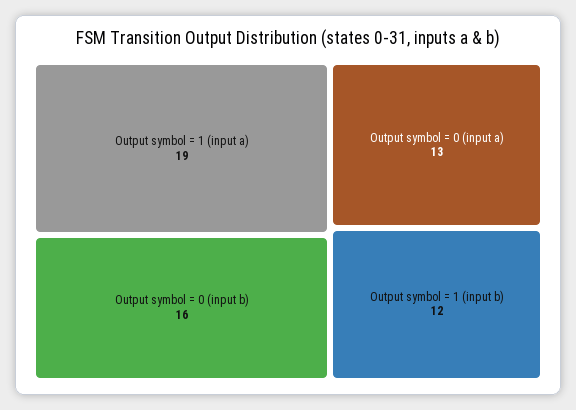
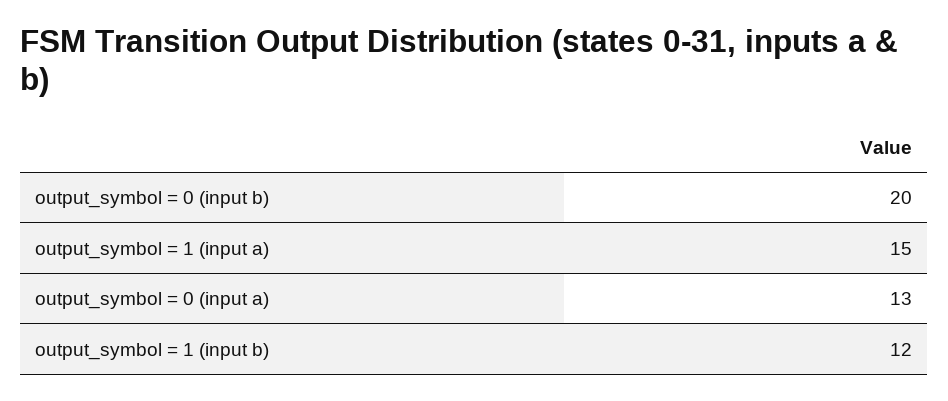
  {
-   "Output symbol = 1 (input a)": 19,
+   "Output symbol = 1 (input a)": 15,
-   "Output symbol = 0 (input b)": 16,
+   "Output symbol = 0 (input b)": 20,
    "Output symbol = 0 (input a)": 13,
    "Output symbol = 1 (input b)": 12
  }

